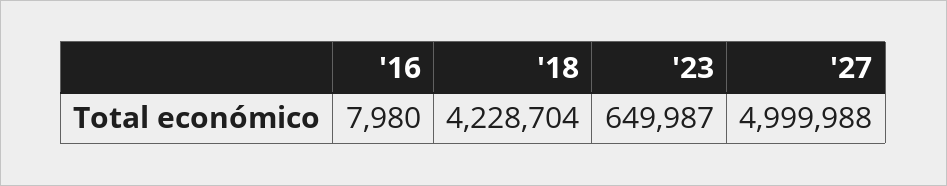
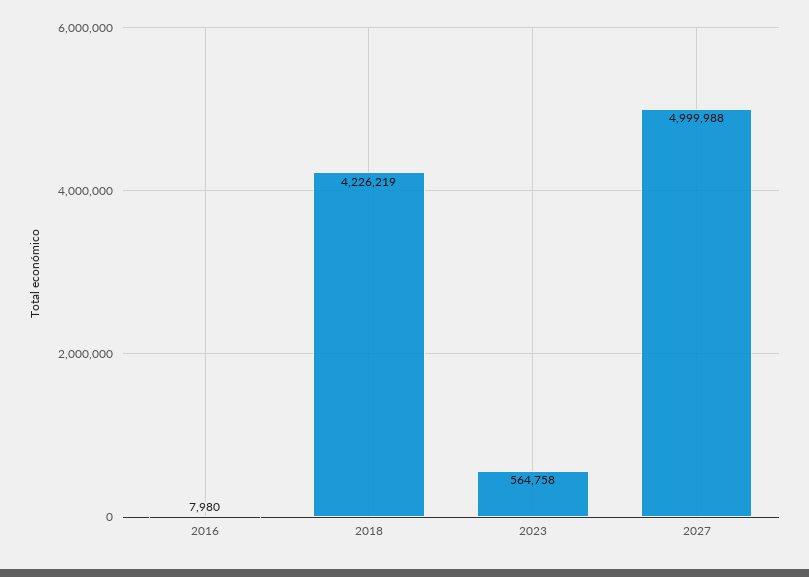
  {
    "'16": 7980,
-   "'18": 4228704,
+   "'18": 4226219,
-   "'23": 649987,
+   "'23": 564758,
    "'27": 4999988
  }

